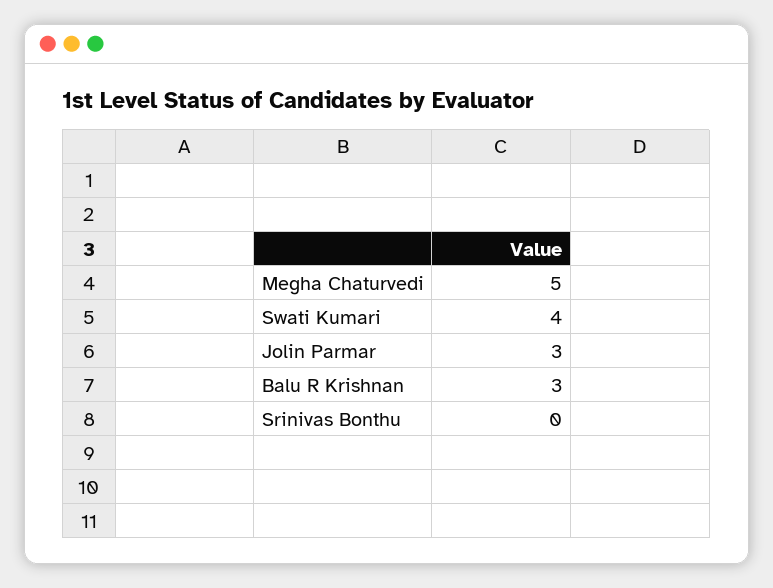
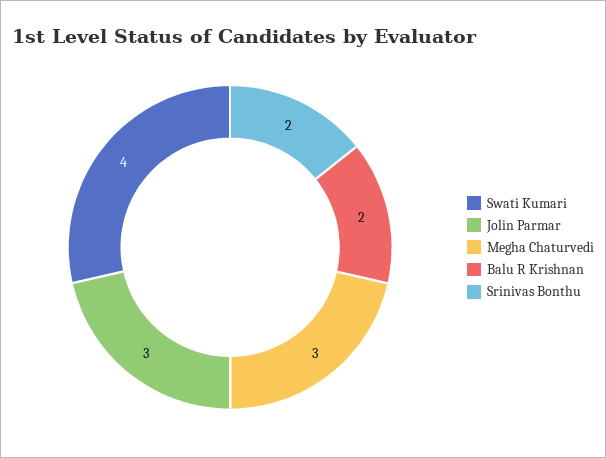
  {
-   "Megha Chaturvedi": 5,
+   "Megha Chaturvedi": 3,
    "Swati Kumari": 4,
    "Jolin Parmar": 3,
-   "Balu R Krishnan": 3,
+   "Balu R Krishnan": 2,
-   "Srinivas Bonthu": 0
+   "Srinivas Bonthu": 2
  }

